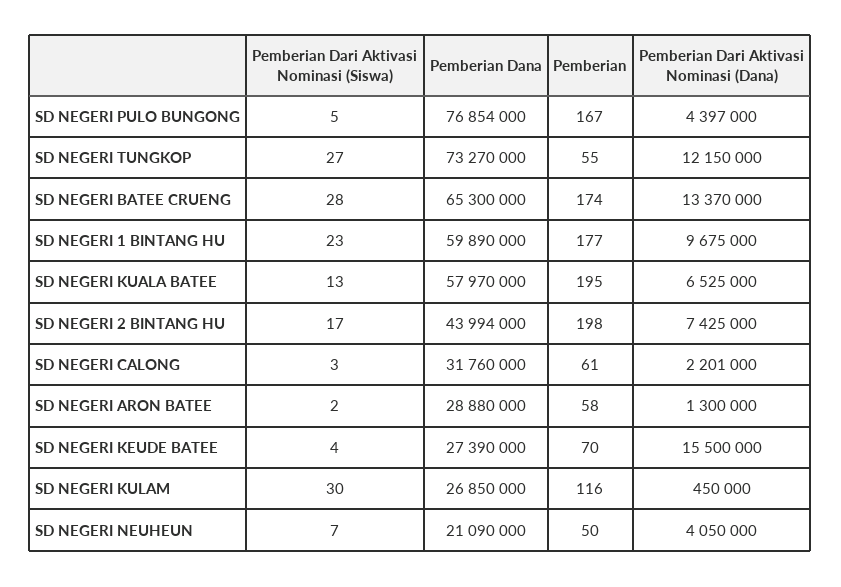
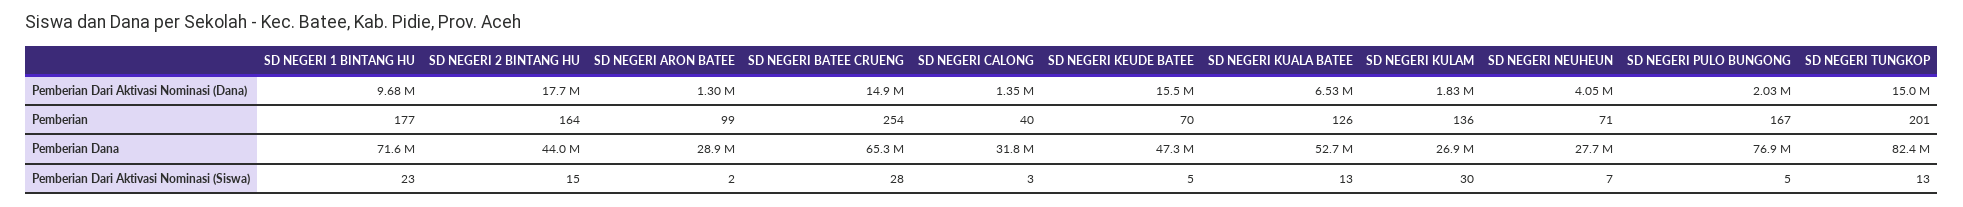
  {
    "Pemberian Dari Aktivasi Nominasi (Siswa)": {
      "SD NEGERI PULO BUNGONG": 5,
-     "SD NEGERI TUNGKOP": 27,
+     "SD NEGERI TUNGKOP": 13,
      "SD NEGERI BATEE CRUENG": 28,
      "SD NEGERI 1 BINTANG HU": 23,
      "SD NEGERI KUALA BATEE": 13,
-     "SD NEGERI 2 BINTANG HU": 17,
+     "SD NEGERI 2 BINTANG HU": 15,
      "SD NEGERI CALONG": 3,
      "SD NEGERI ARON BATEE": 2,
-     "SD NEGERI KEUDE BATEE": 4,
+     "SD NEGERI KEUDE BATEE": 5,
      "SD NEGERI KULAM": 30,
      "SD NEGERI NEUHEUN": 7
    },
    "Pemberian Dana": {
      "SD NEGERI PULO BUNGONG": 76854000,
-     "SD NEGERI TUNGKOP": 73270000,
+     "SD NEGERI TUNGKOP": 82400000,
      "SD NEGERI BATEE CRUENG": 65300000,
-     "SD NEGERI 1 BINTANG HU": 59890000,
+     "SD NEGERI 1 BINTANG HU": 71600000,
-     "SD NEGERI KUALA BATEE": 57970000,
+     "SD NEGERI KUALA BATEE": 52700000,
      "SD NEGERI 2 BINTANG HU": 43994000,
      "SD NEGERI CALONG": 31760000,
      "SD NEGERI ARON BATEE": 28880000,
-     "SD NEGERI KEUDE BATEE": 27390000,
+     "SD NEGERI KEUDE BATEE": 47300000,
      "SD NEGERI KULAM": 26850000,
-     "SD NEGERI NEUHEUN": 21090000
+     "SD NEGERI NEUHEUN": 27700000
    },
    "Pemberian": {
      "SD NEGERI PULO BUNGONG": 167,
-     "SD NEGERI TUNGKOP": 55,
+     "SD NEGERI TUNGKOP": 201,
-     "SD NEGERI BATEE CRUENG": 174,
+     "SD NEGERI BATEE CRUENG": 254,
      "SD NEGERI 1 BINTANG HU": 177,
-     "SD NEGERI KUALA BATEE": 195,
+     "SD NEGERI KUALA BATEE": 126,
-     "SD NEGERI 2 BINTANG HU": 198,
+     "SD NEGERI 2 BINTANG HU": 164,
-     "SD NEGERI CALONG": 61,
+     "SD NEGERI CALONG": 40,
-     "SD NEGERI ARON BATEE": 58,
+     "SD NEGERI ARON BATEE": 99,
      "SD NEGERI KEUDE BATEE": 70,
-     "SD NEGERI KULAM": 116,
+     "SD NEGERI KULAM": 136,
-     "SD NEGERI NEUHEUN": 50
+     "SD NEGERI NEUHEUN": 71
    },
    "Pemberian Dari Aktivasi Nominasi (Dana)": {
-     "SD NEGERI PULO BUNGONG": 4397000,
+     "SD NEGERI PULO BUNGONG": 2030000,
-     "SD NEGERI TUNGKOP": 12150000,
+     "SD NEGERI TUNGKOP": 15000000,
-     "SD NEGERI BATEE CRUENG": 13370000,
+     "SD NEGERI BATEE CRUENG": 14900000,
      "SD NEGERI 1 BINTANG HU": 9675000,
      "SD NEGERI KUALA BATEE": 6525000,
-     "SD NEGERI 2 BINTANG HU": 7425000,
+     "SD NEGERI 2 BINTANG HU": 17700000,
-     "SD NEGERI CALONG": 2201000,
+     "SD NEGERI CALONG": 1350000,
      "SD NEGERI ARON BATEE": 1300000,
      "SD NEGERI KEUDE BATEE": 15500000,
-     "SD NEGERI KULAM": 450000,
+     "SD NEGERI KULAM": 1830000,
      "SD NEGERI NEUHEUN": 4050000
    }
  }

